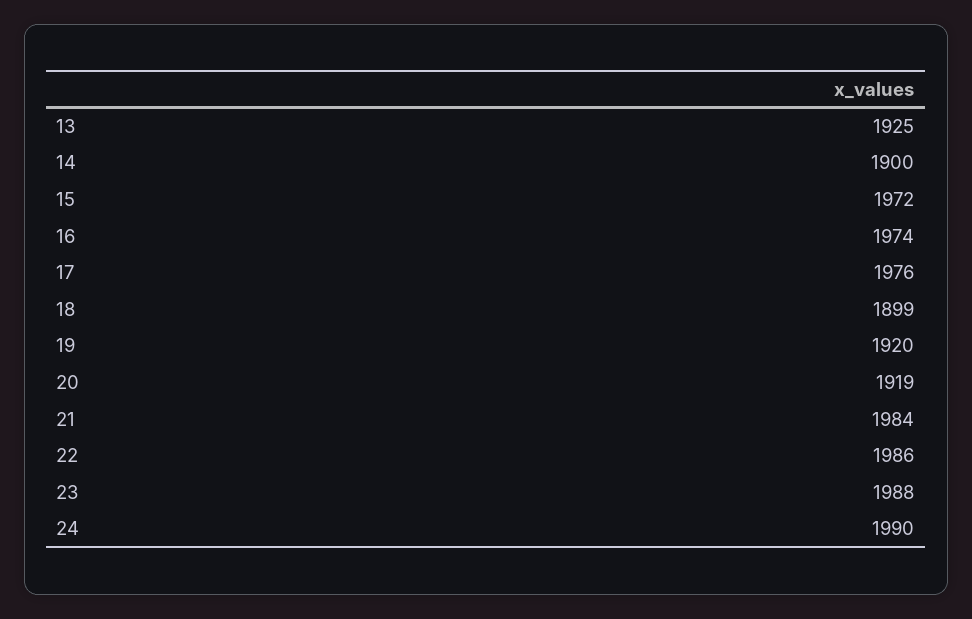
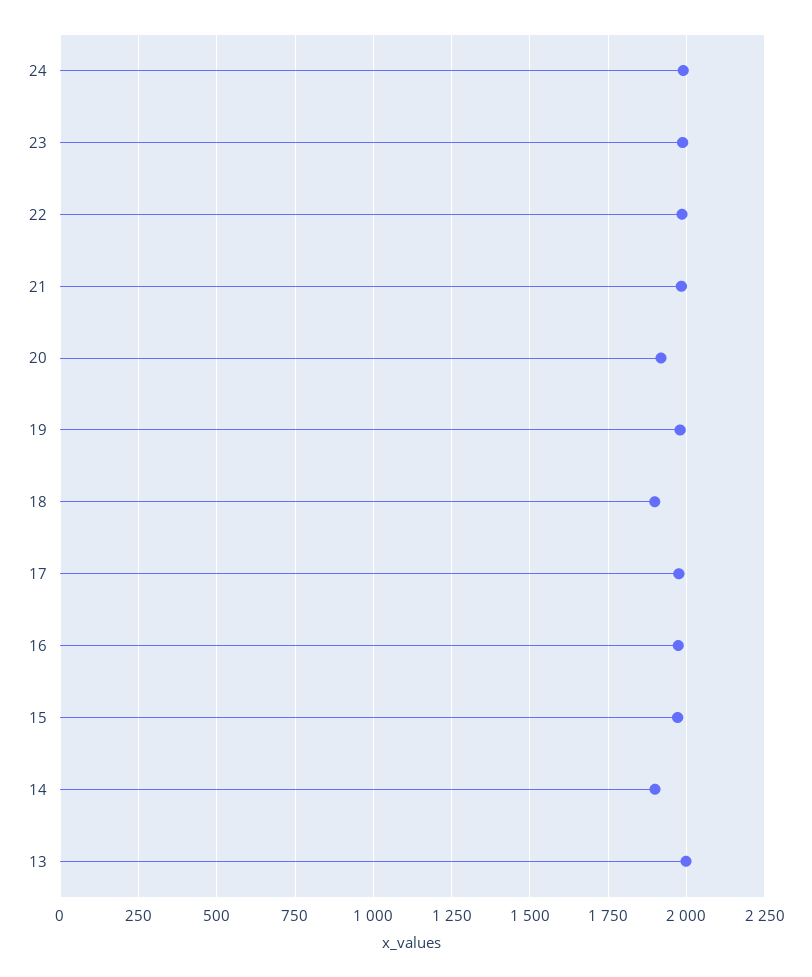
  {
-   "13": 1925,
+   "13": 2000,
    "14": 1900,
    "15": 1972,
    "16": 1974,
    "17": 1976,
    "18": 1899,
-   "19": 1920,
+   "19": 1975,
    "20": 1919,
    "21": 1984,
    "22": 1986,
    "23": 1988,
    "24": 1990
  }

